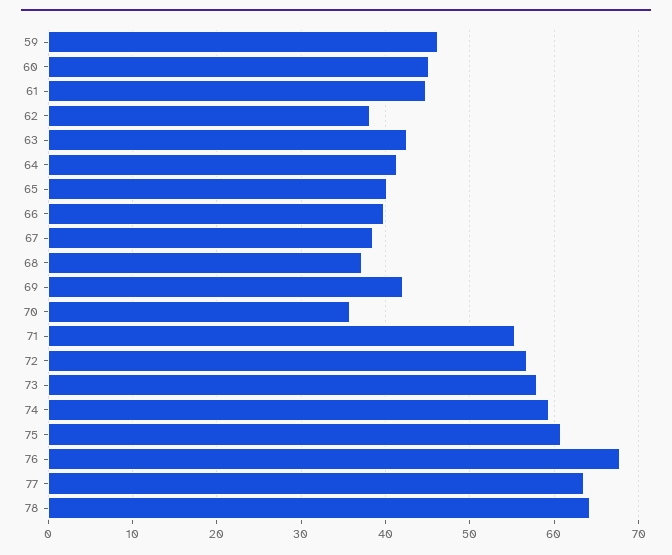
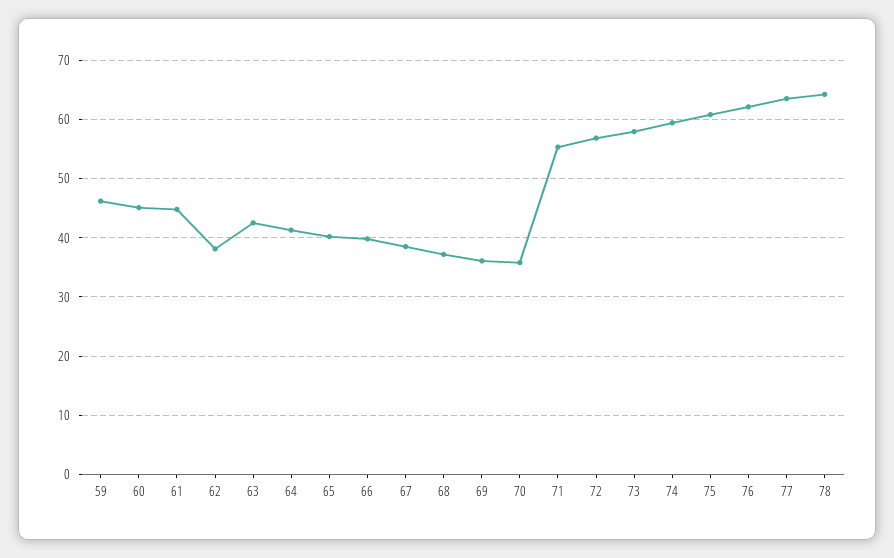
  {
    "59": 46,
    "60": 45,
    "61": 45,
    "62": 38,
    "63": 43,
    "64": 41,
    "65": 40,
    "66": 40,
    "67": 39,
    "68": 37,
-   "69": 42,
+   "69": 36,
    "70": 36,
    "71": 55,
    "72": 57,
    "73": 58,
    "74": 59,
    "75": 61,
-   "76": 68,
+   "76": 62,
    "77": 64,
    "78": 64
  }

